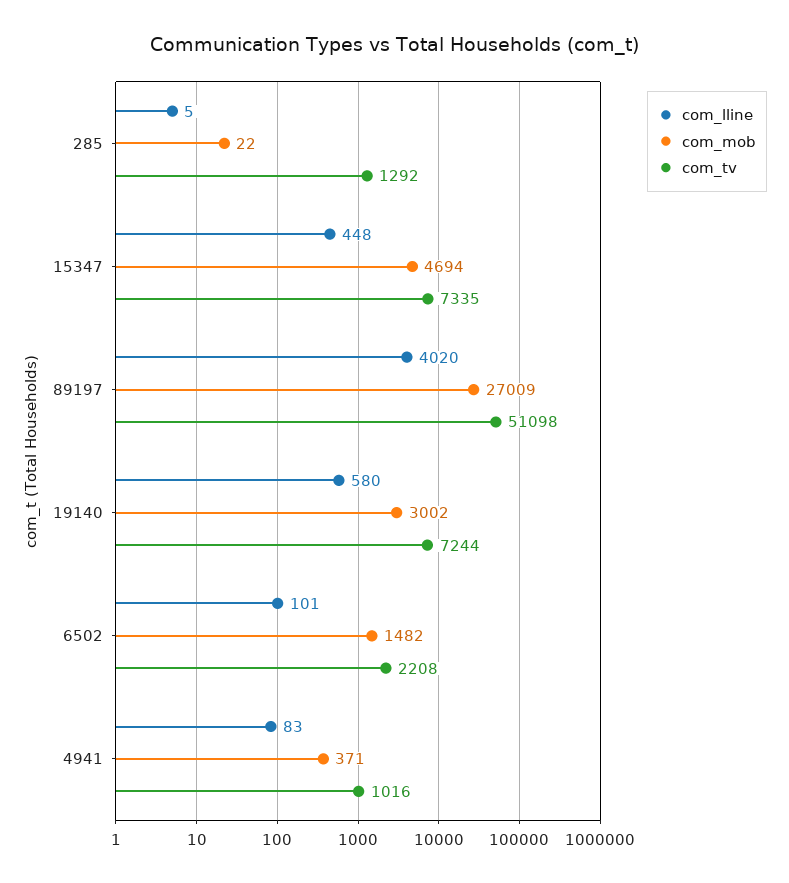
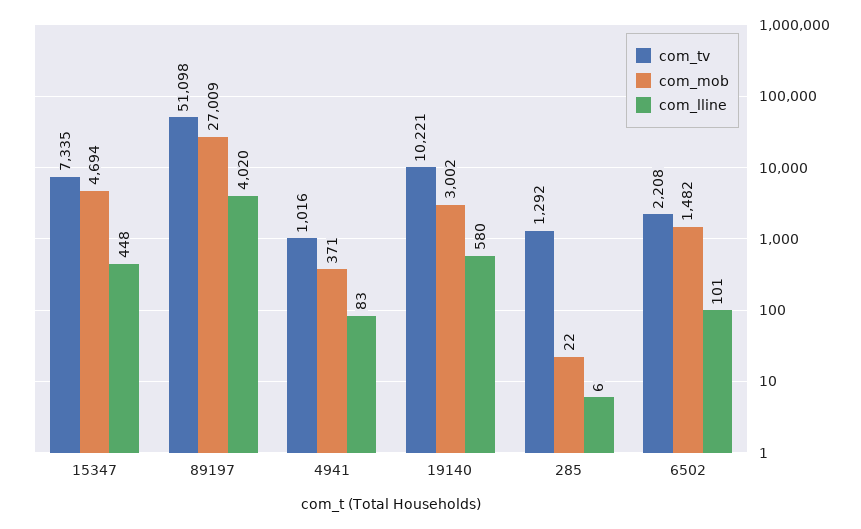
  {
    "com_lline": {
-     "285": 5,
+     "285": 6,
      "15347": 448,
      "89197": 4020,
      "19140": 580,
      "6502": 101,
      "4941": 83
    },
    "com_mob": {
      "285": 22,
      "15347": 4694,
      "89197": 27009,
      "19140": 3002,
      "6502": 1482,
      "4941": 371
    },
    "com_tv": {
      "285": 1292,
      "15347": 7335,
      "89197": 51098,
-     "19140": 7244,
+     "19140": 10221,
      "6502": 2208,
      "4941": 1016
    }
  }

